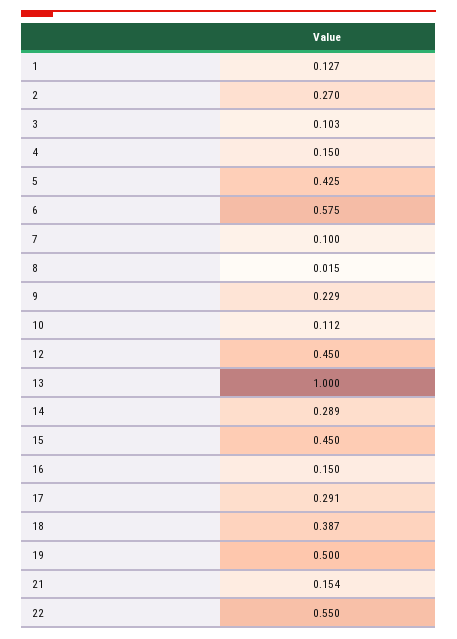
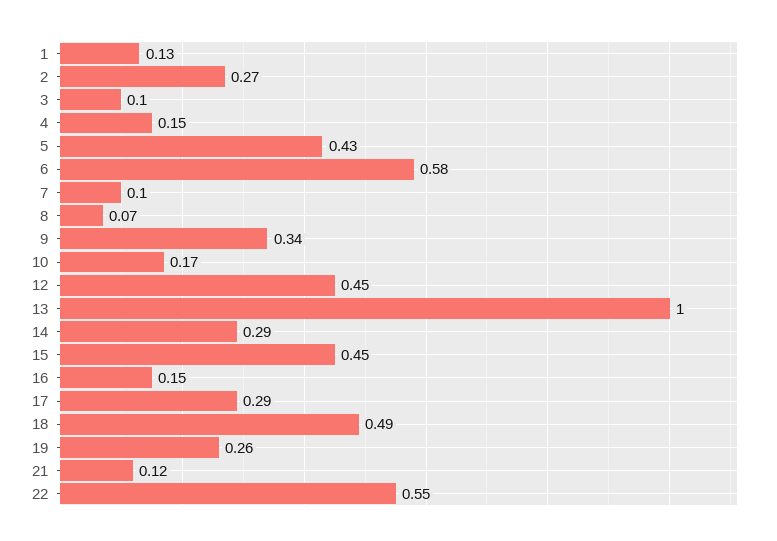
  {
    "1": 0.127,
    "2": 0.27,
    "3": 0.103,
    "4": 0.15,
    "5": 0.425,
    "6": 0.575,
    "7": 0.1,
-   "8": 0.015,
+   "8": 0.07,
-   "9": 0.229,
+   "9": 0.34,
-   "10": 0.112,
+   "10": 0.17,
    "12": 0.45,
    "13": 1,
    "14": 0.289,
    "15": 0.45,
    "16": 0.15,
    "17": 0.291,
-   "18": 0.387,
+   "18": 0.49,
-   "19": 0.5,
+   "19": 0.26,
-   "21": 0.154,
+   "21": 0.12,
    "22": 0.55
  }

